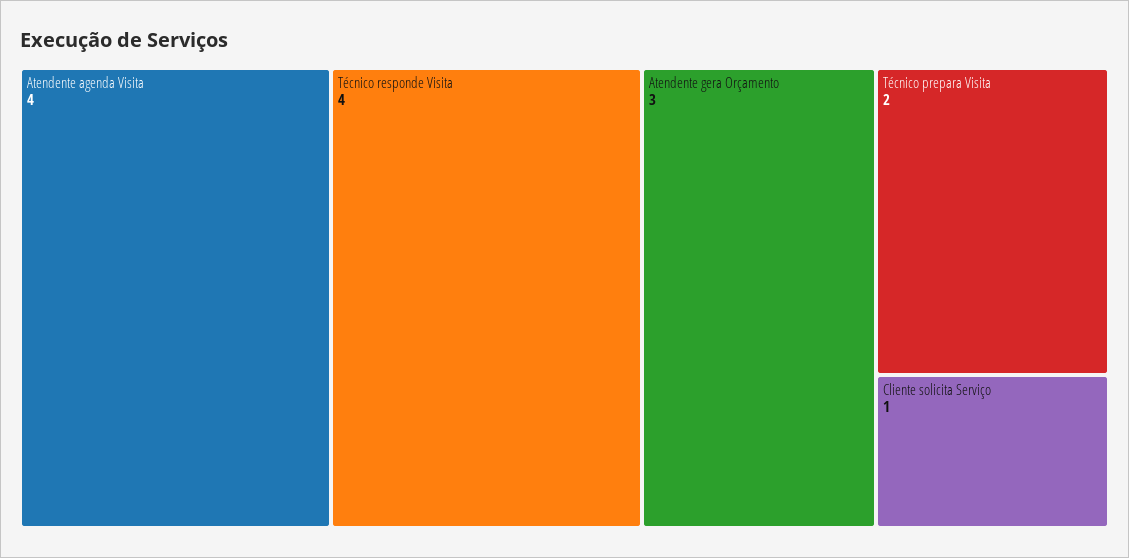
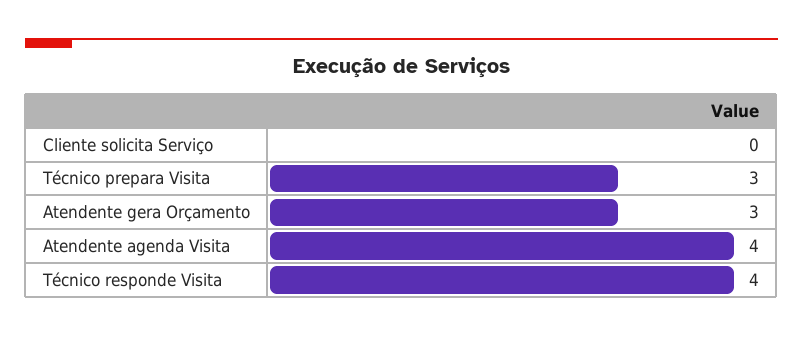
  {
    "Atendente agenda Visita": 4,
    "Técnico responde Visita": 4,
    "Atendente gera Orçamento": 3,
-   "Técnico prepara Visita": 2,
+   "Técnico prepara Visita": 3,
-   "Cliente solicita Serviço": 1
+   "Cliente solicita Serviço": 0
  }

